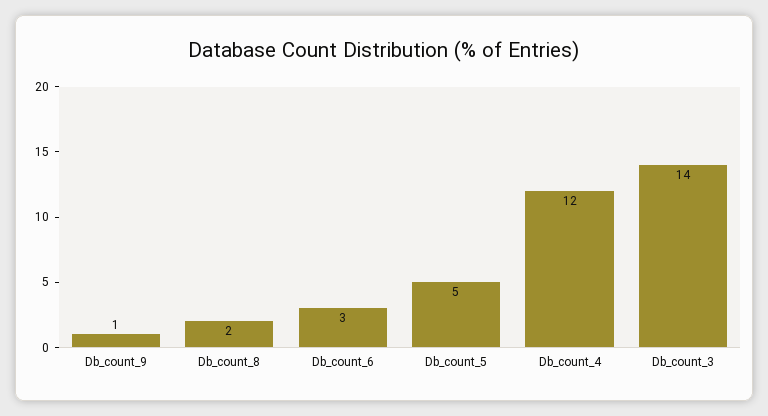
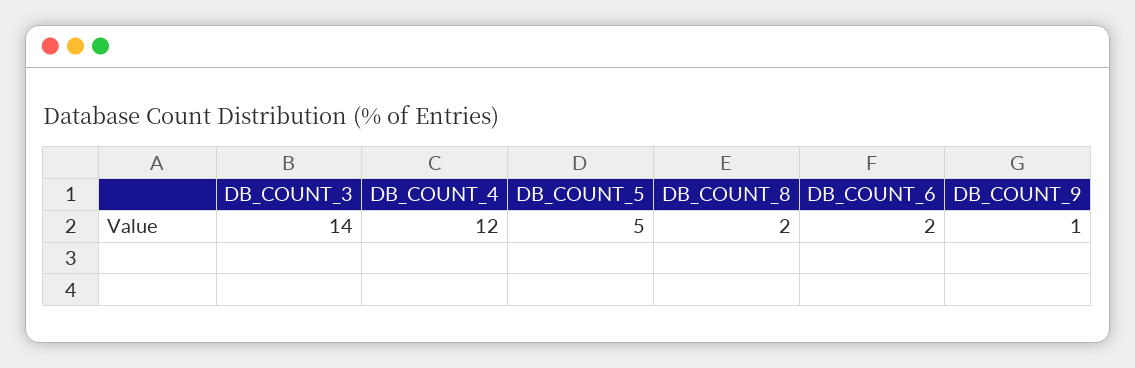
  {
    "Db_count_9": 1,
    "Db_count_8": 2,
-   "Db_count_6": 3,
+   "Db_count_6": 2,
    "Db_count_5": 5,
    "Db_count_4": 12,
    "Db_count_3": 14
  }

